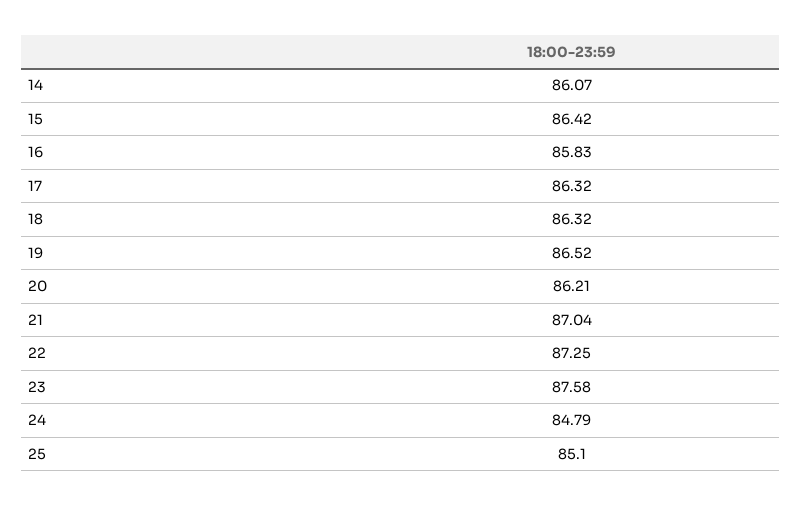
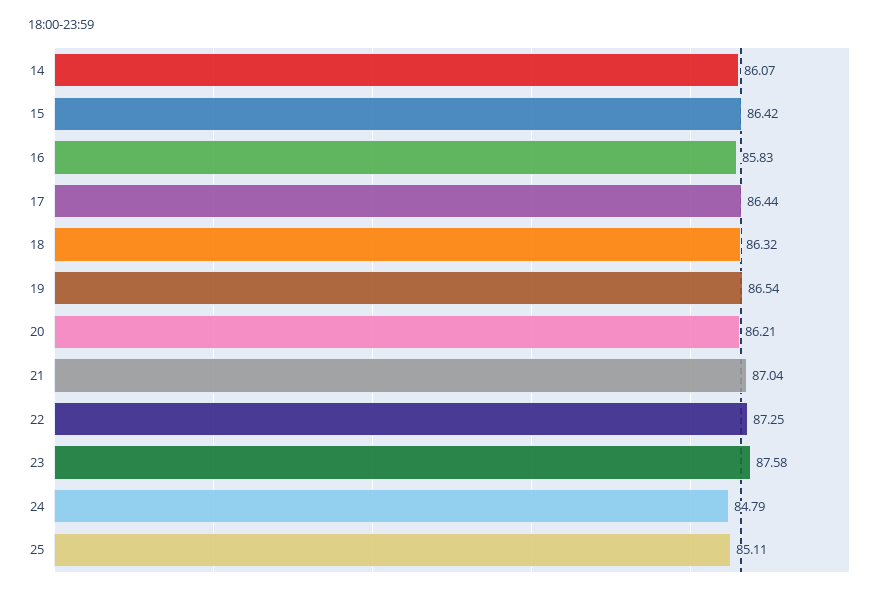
  {
    "14": 86.07,
    "15": 86.42,
    "16": 85.83,
-   "17": 86.32,
+   "17": 86.44,
    "18": 86.32,
-   "19": 86.52,
+   "19": 86.54,
    "20": 86.21,
    "21": 87.04,
    "22": 87.25,
    "23": 87.58,
    "24": 84.79,
-   "25": 85.1
+   "25": 85.11
  }

